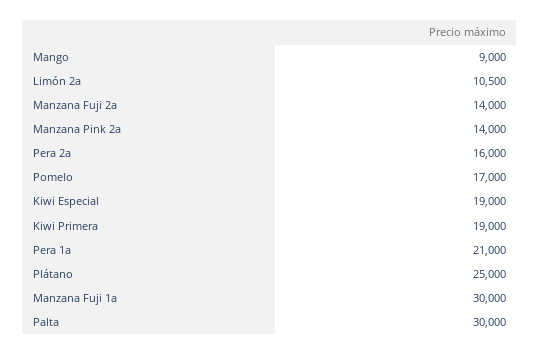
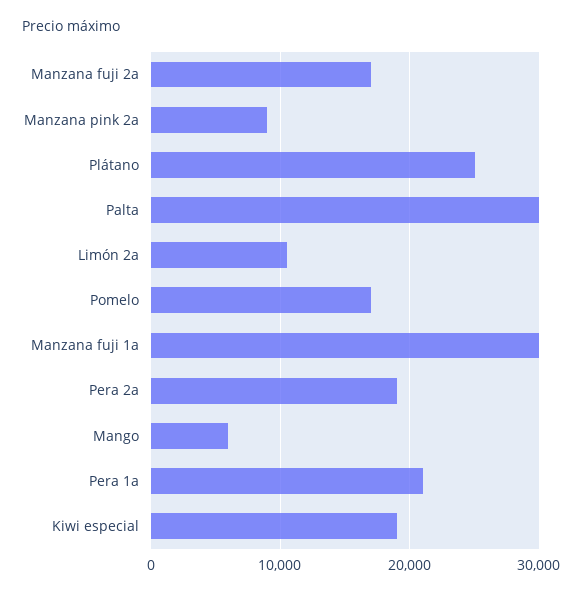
  {
-   "Mango": 9000,
+   "Mango": 6000,
    "Limón 2a": 10500,
-   "Manzana Fuji 2a": 14000,
+   "Manzana Fuji 2a": 17000,
-   "Manzana Pink 2a": 14000,
+   "Manzana Pink 2a": 9000,
-   "Pera 2a": 16000,
+   "Pera 2a": 19000,
    "Pomelo": 17000,
    "Kiwi Especial": 19000,
-   "Kiwi Primera": 19000,
    "Pera 1a": 21000,
    "Plátano": 25000,
    "Manzana Fuji 1a": 30000,
    "Palta": 30000
  }

